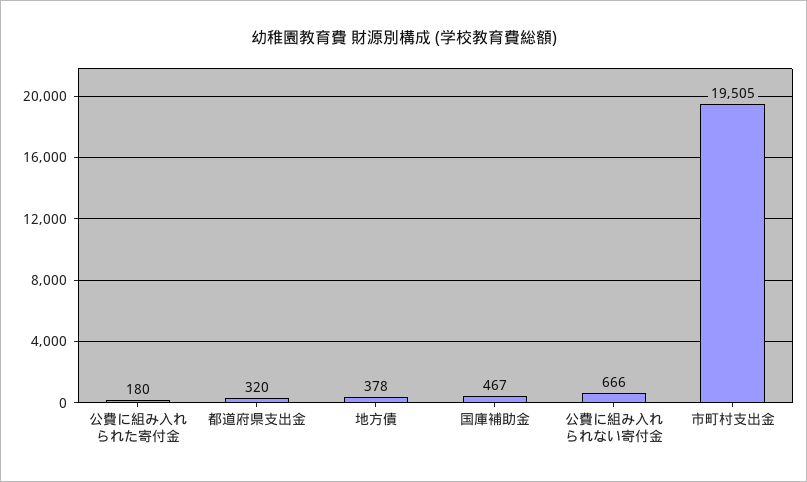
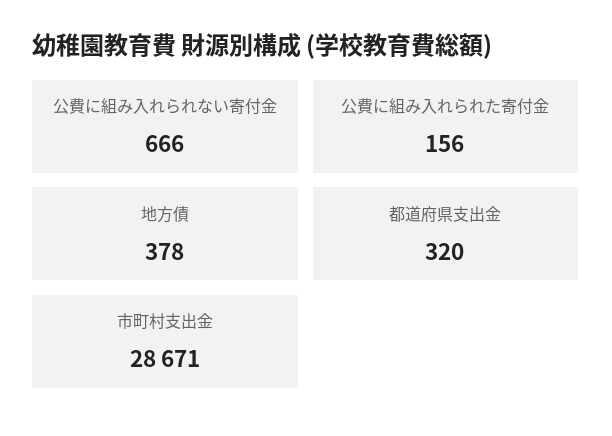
  {
-   "公費に組み入れられた寄付金": 180,
+   "公費に組み入れられた寄付金": 156,
    "都道府県支出金": 320,
    "地方債": 378,
-   "国庫補助金": 467,
    "公費に組み入れられない寄付金": 666,
-   "市町村支出金": 19505
+   "市町村支出金": 28671
  }

